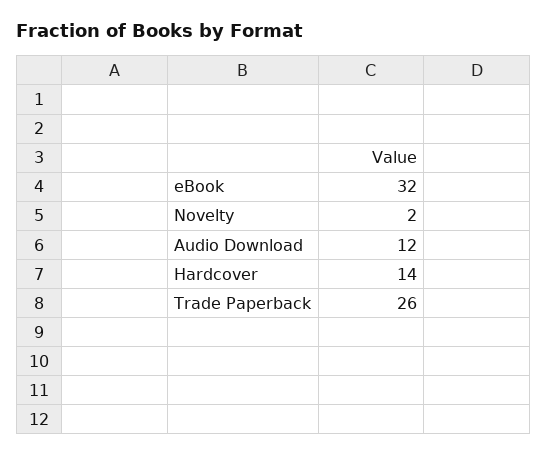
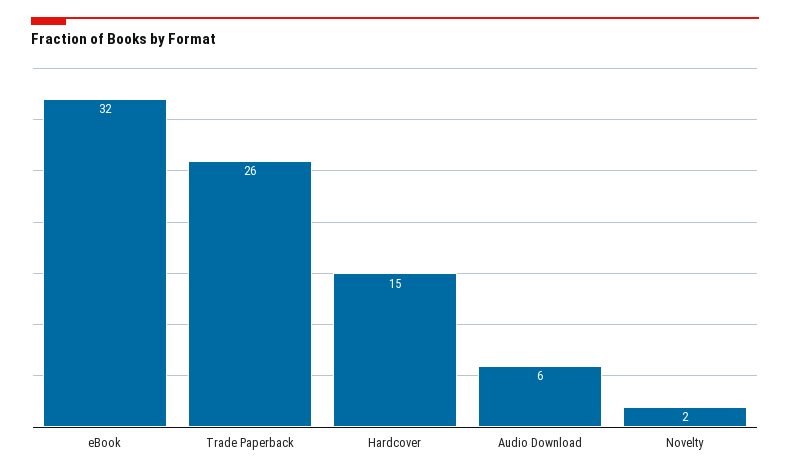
  {
    "eBook": 32,
    "Novelty": 2,
-   "Audio Download": 12,
+   "Audio Download": 6,
-   "Hardcover": 14,
+   "Hardcover": 15,
    "Trade Paperback": 26
  }

